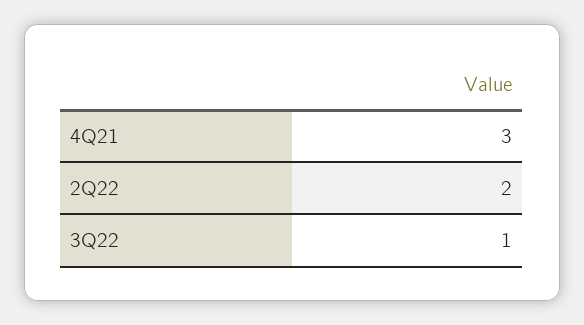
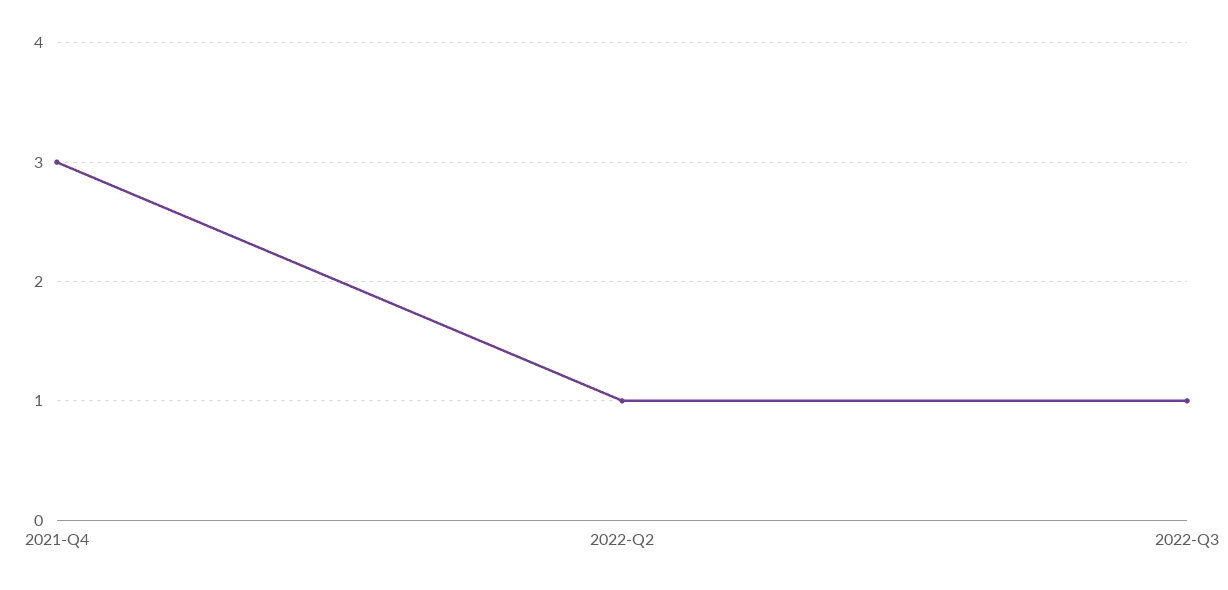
  {
    "4Q21": 3,
-   "2Q22": 2,
+   "2Q22": 1,
    "3Q22": 1
  }

